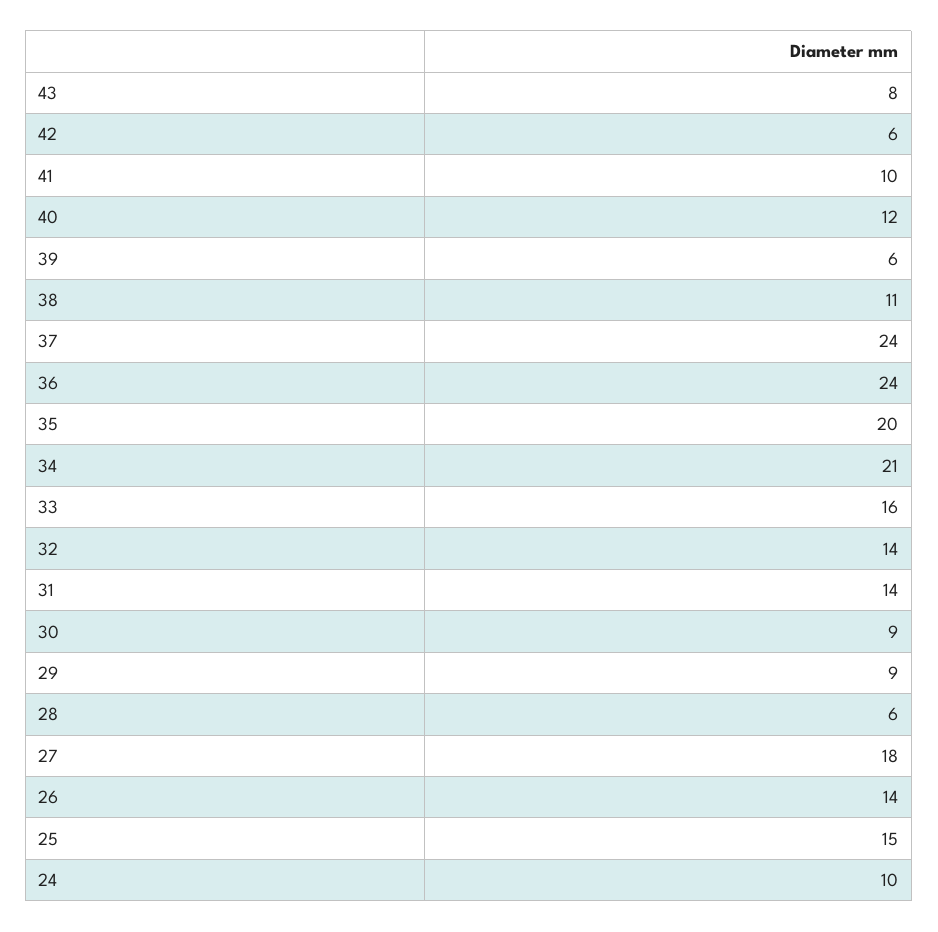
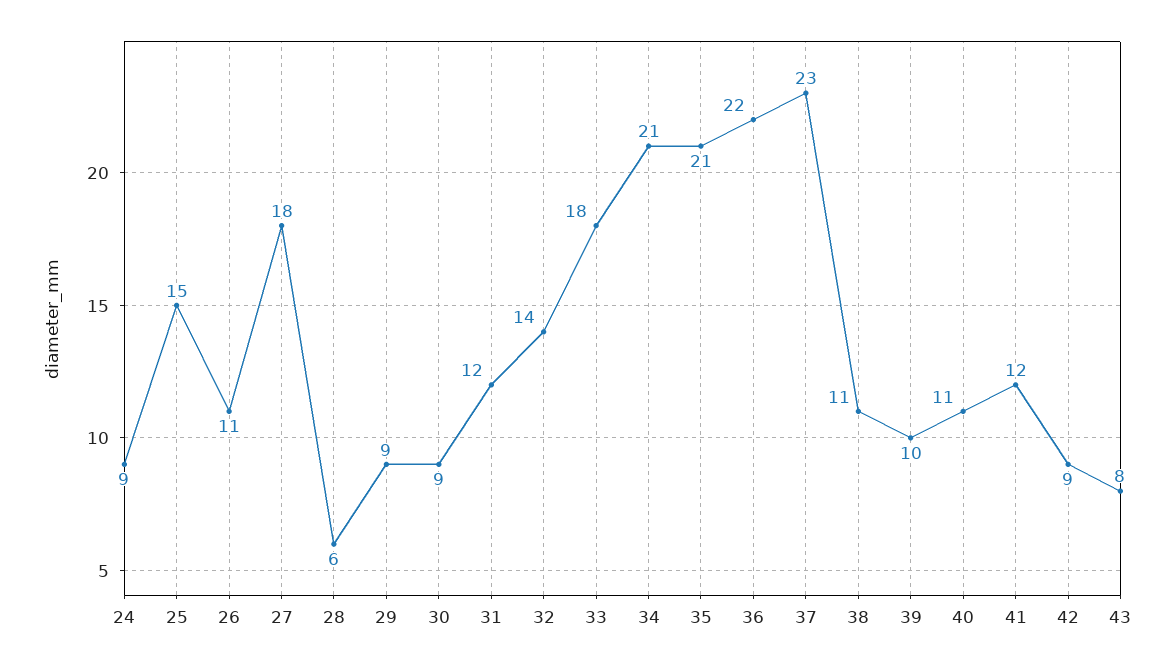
  {
    "43": 8,
-   "42": 6,
+   "42": 9,
-   "41": 10,
+   "41": 12,
-   "40": 12,
+   "40": 11,
-   "39": 6,
+   "39": 10,
    "38": 11,
-   "37": 24,
+   "37": 23,
-   "36": 24,
+   "36": 22,
-   "35": 20,
+   "35": 21,
    "34": 21,
-   "33": 16,
+   "33": 18,
    "32": 14,
-   "31": 14,
+   "31": 12,
    "30": 9,
    "29": 9,
    "28": 6,
    "27": 18,
-   "26": 14,
+   "26": 11,
    "25": 15,
-   "24": 10
+   "24": 9
  }

